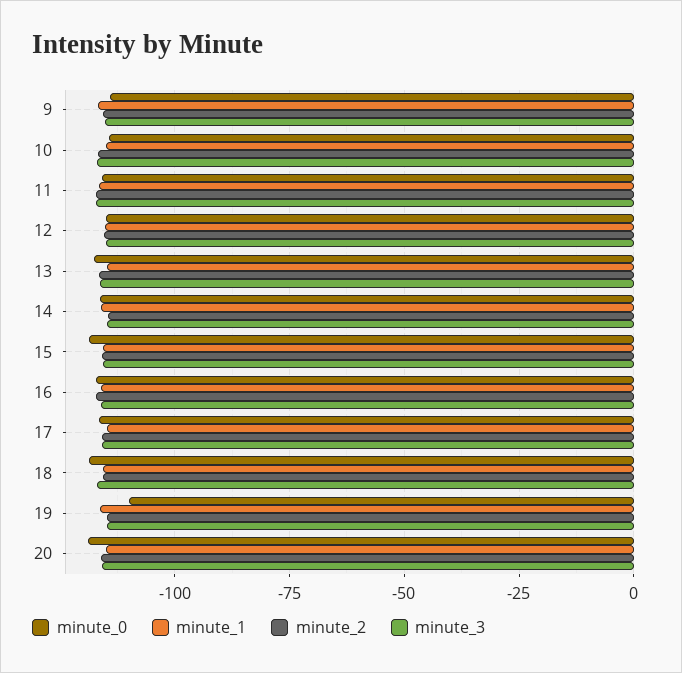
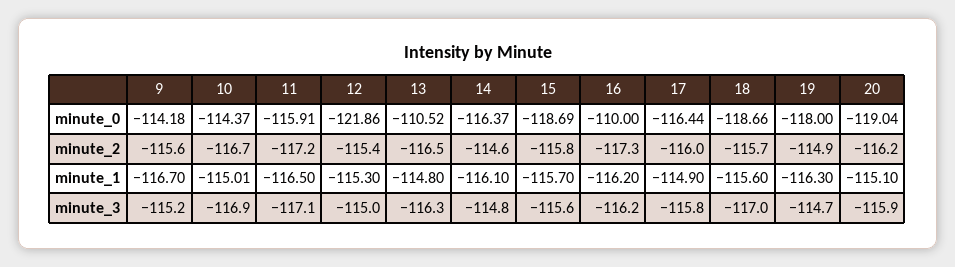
  {
    "minute_0": {
      "9": -114.18,
      "10": -114.37,
      "11": -115.91,
-     "12": -115,
+     "12": -121.86,
-     "13": -117.5,
+     "13": -110.52,
      "14": -116.37,
      "15": -118.69,
-     "16": -117.5,
+     "16": -110,
      "17": -116.44,
      "18": -118.66,
-     "19": -110,
+     "19": -118,
      "20": -119.04
    },
    "minute_1": {
      "9": -116.7,
      "10": -115.01,
      "11": -116.5,
      "12": -115.3,
      "13": -114.8,
      "14": -116.1,
      "15": -115.7,
      "16": -116.2,
      "17": -114.9,
      "18": -115.6,
      "19": -116.3,
      "20": -115.1
    },
    "minute_2": {
      "9": -115.6,
      "10": -116.7,
      "11": -117.2,
      "12": -115.4,
      "13": -116.5,
      "14": -114.6,
      "15": -115.8,
      "16": -117.3,
      "17": -116,
      "18": -115.7,
      "19": -114.9,
      "20": -116.2
    },
    "minute_3": {
      "9": -115.2,
      "10": -116.9,
      "11": -117.1,
      "12": -115,
      "13": -116.3,
      "14": -114.8,
      "15": -115.6,
      "16": -116.2,
      "17": -115.8,
      "18": -117,
      "19": -114.7,
      "20": -115.9
    }
  }

